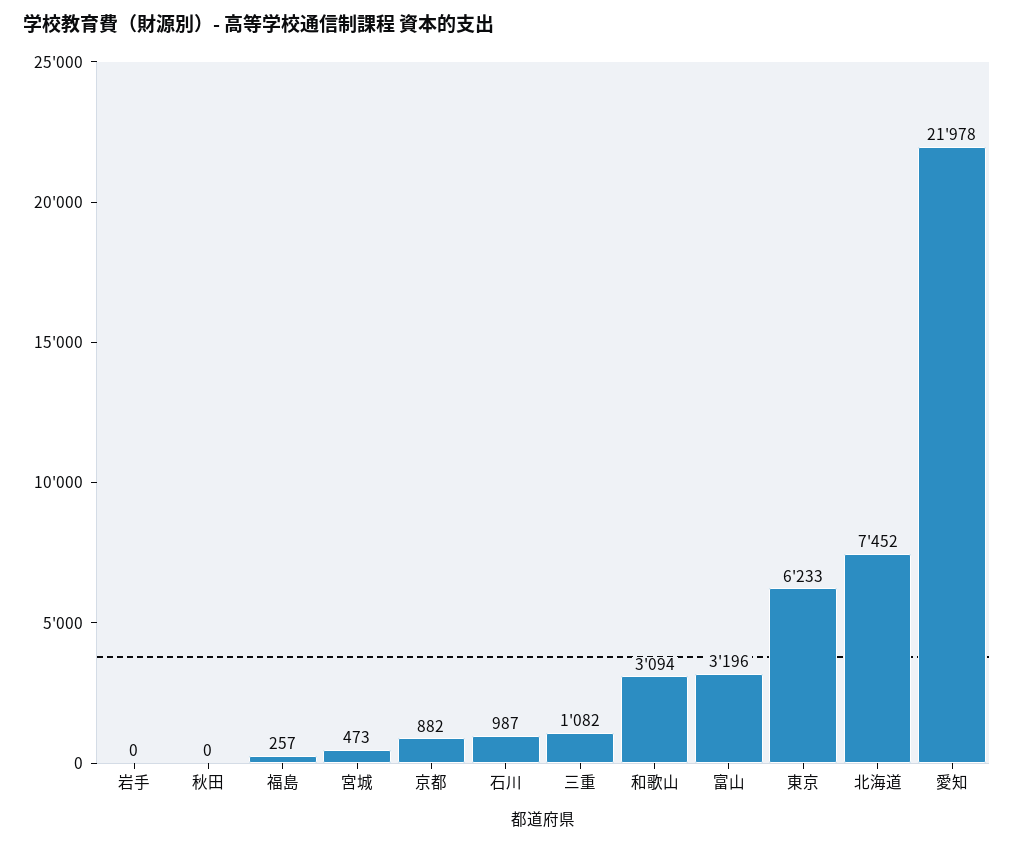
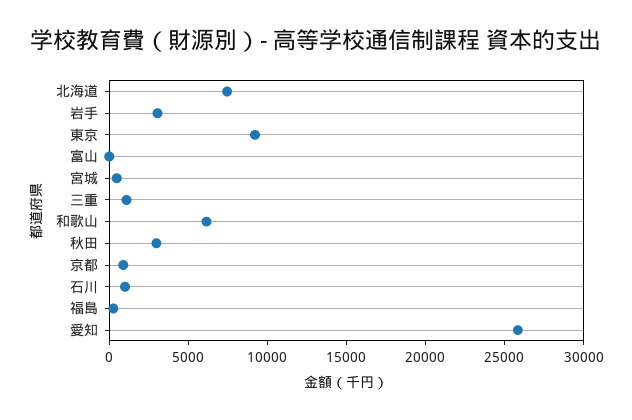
  {
-   "岩手": 0,
+   "岩手": 3000,
-   "秋田": 0,
+   "秋田": 3000,
    "福島": 257,
    "宮城": 473,
    "京都": 882,
    "石川": 987,
    "三重": 1082,
-   "和歌山": 3094,
+   "和歌山": 6000,
-   "富山": 3196,
+   "富山": 0,
-   "東京": 6233,
+   "東京": 9000,
    "北海道": 7452,
-   "愛知": 21978
+   "愛知": 26000
  }

